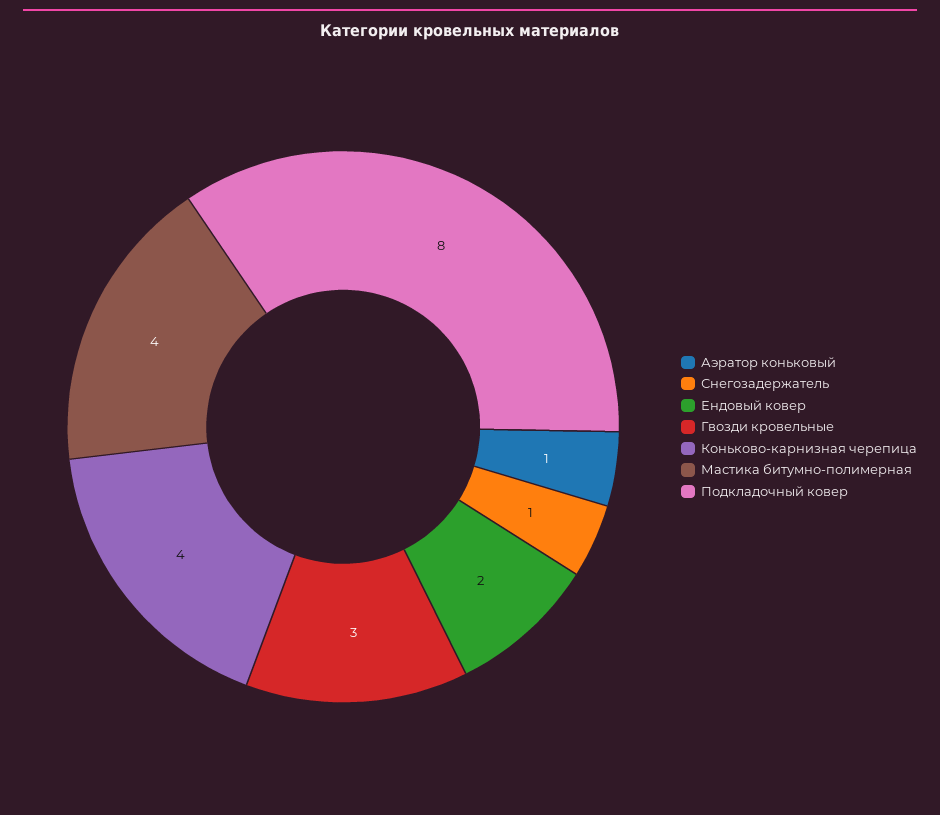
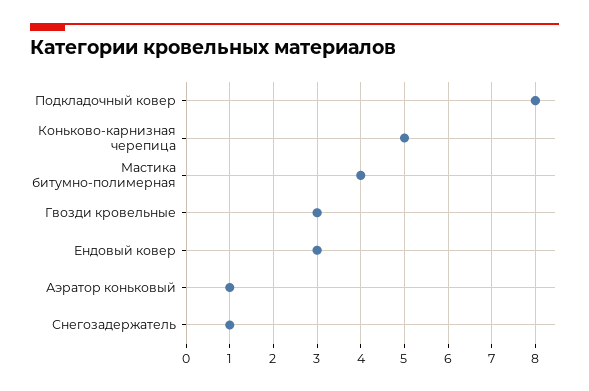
  {
    "Аэратор коньковый": 1,
    "Снегозадержатель": 1,
-   "Ендовый ковер": 2,
+   "Ендовый ковер": 3,
    "Гвозди кровельные": 3,
-   "Коньково-карнизная черепица": 4,
+   "Коньково-карнизная черепица": 5,
    "Мастика битумно-полимерная": 4,
    "Подкладочный ковер": 8
  }

